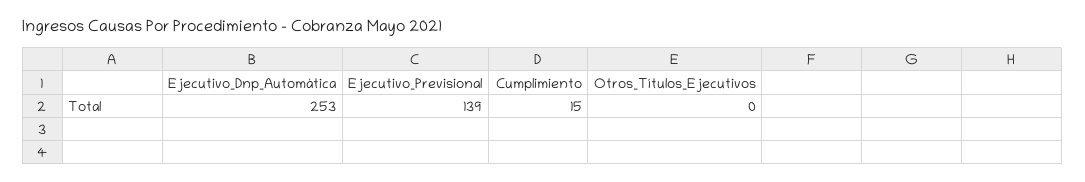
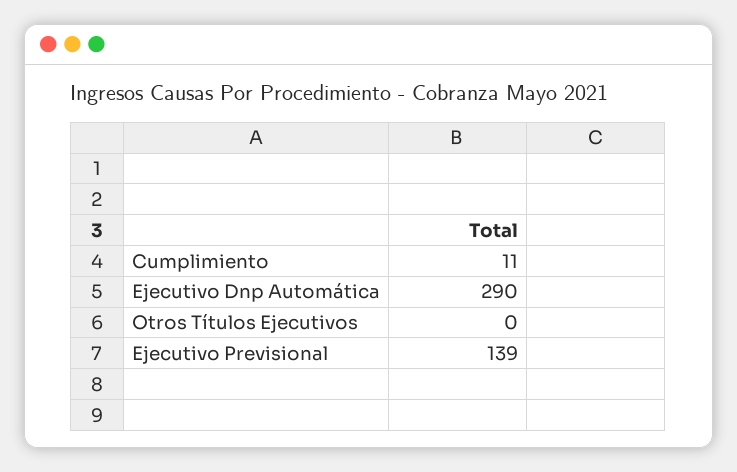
  {
-   "Ejecutivo_Dnp_Automática": 253,
+   "Ejecutivo_Dnp_Automática": 290,
    "Ejecutivo_Previsional": 139,
-   "Cumplimiento": 15,
+   "Cumplimiento": 11,
    "Otros_Títulos_Ejecutivos": 0
  }

